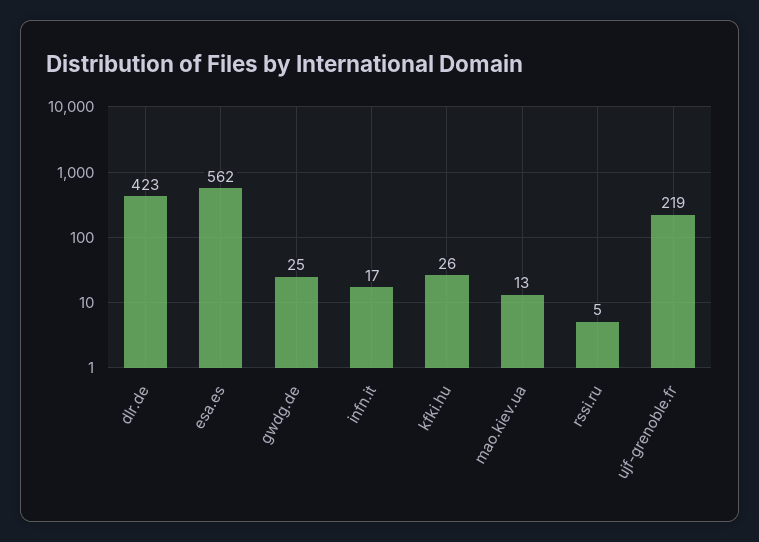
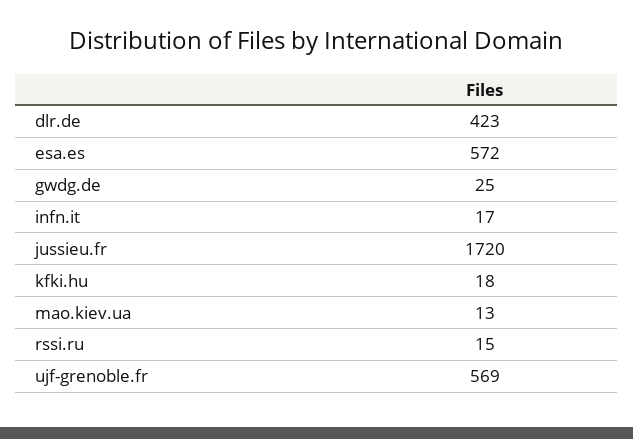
  {
    "dlr.de": 423,
-   "esa.es": 562,
+   "esa.es": 572,
    "gwdg.de": 25,
    "infn.it": 17,
-   "kfki.hu": 26,
+   "kfki.hu": 18,
    "mao.kiev.ua": 13,
-   "rssi.ru": 5,
+   "rssi.ru": 15,
-   "ujf-grenoble.fr": 219
+   "ujf-grenoble.fr": 569,
+   "jussieu.fr": 1720
  }

